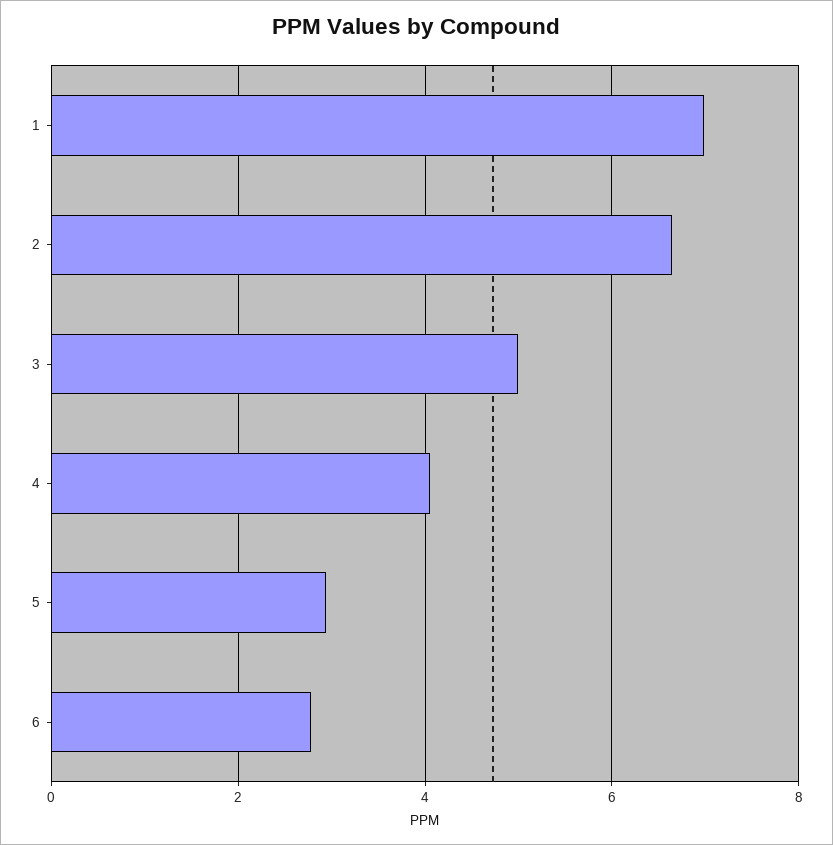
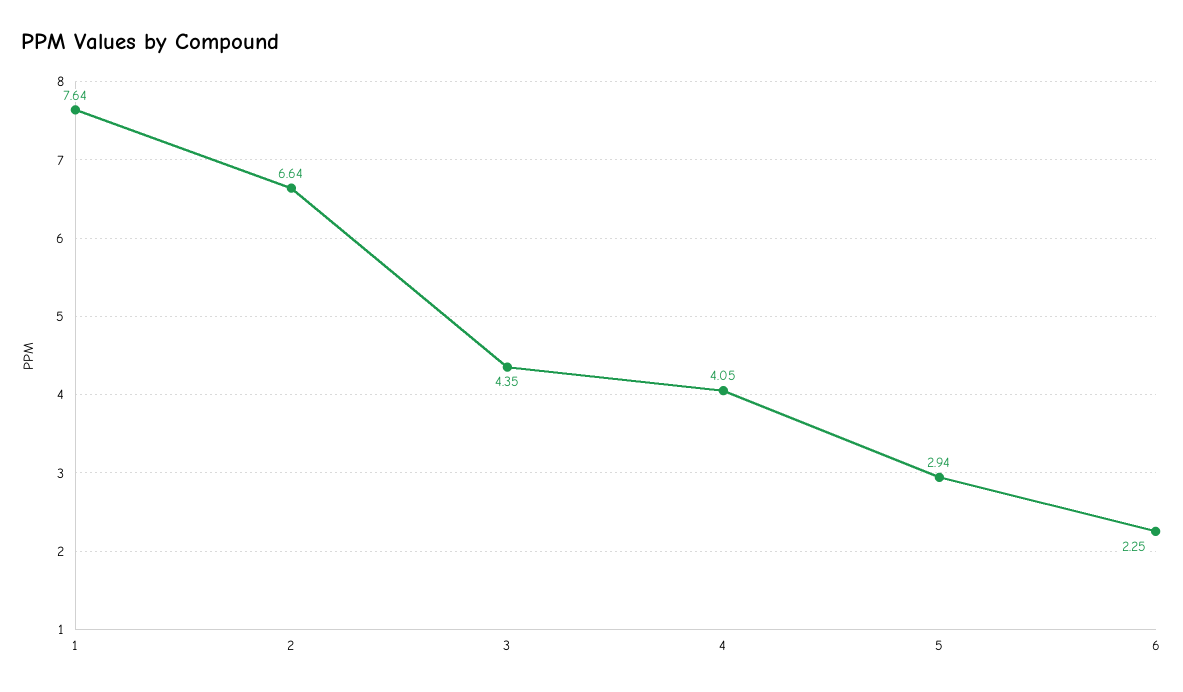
  {
-   "1": 7,
+   "1": 7.64,
    "2": 6.64,
-   "3": 5,
+   "3": 4.35,
    "4": 4.05,
    "5": 2.94,
-   "6": 2.8
+   "6": 2.25
  }

